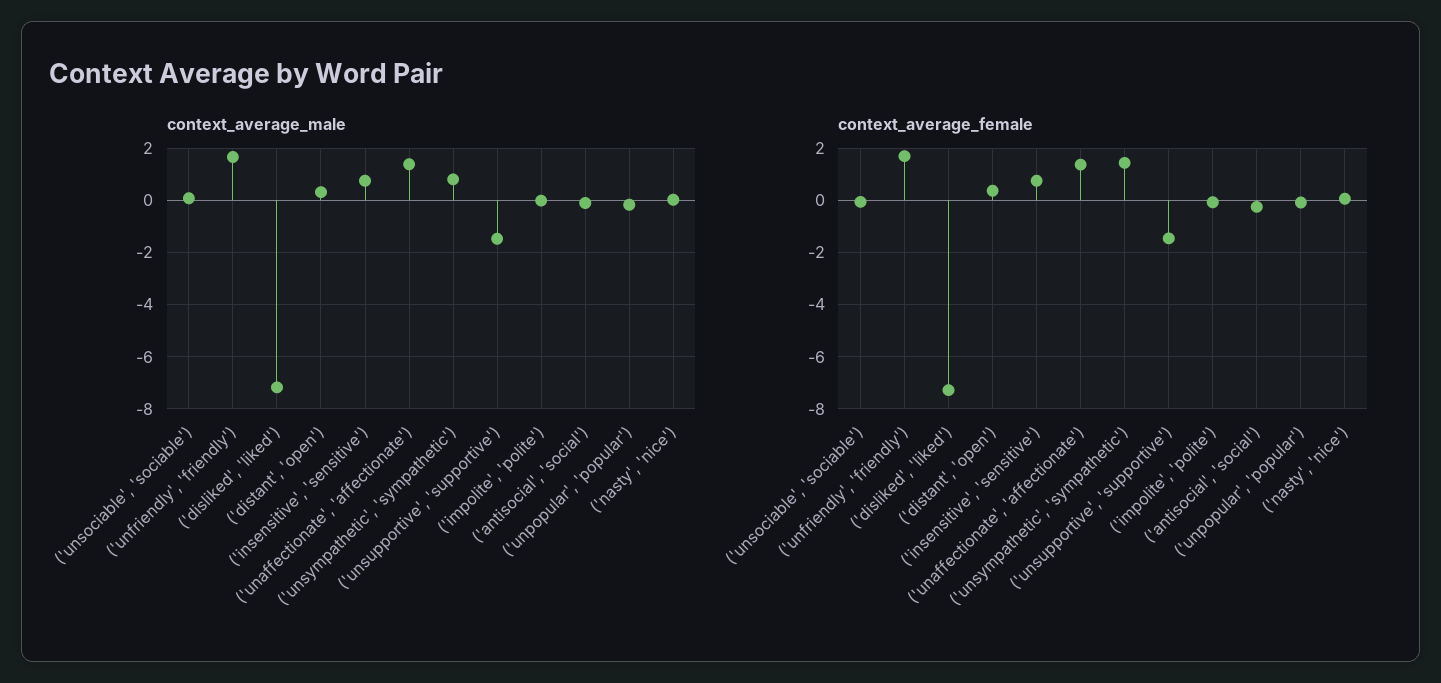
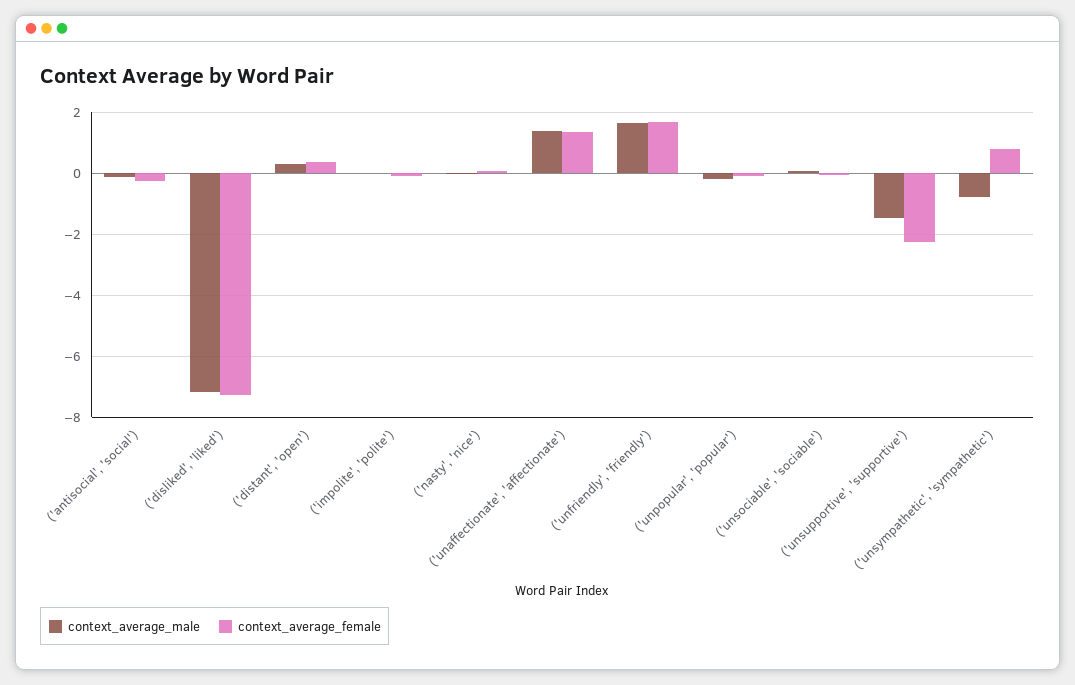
  {
    "context_average_male": {
      "('unsociable', 'sociable')": 0,
      "('unfriendly', 'friendly')": 1.6,
      "('disliked', 'liked')": -7.2,
      "('distant', 'open')": 0.4,
-     "('insensitive', 'sensitive')": 0.75,
      "('unaffectionate', 'affectionate')": 1.4,
-     "('unsympathetic', 'sympathetic')": 0.75,
+     "('unsympathetic', 'sympathetic')": -0.8,
      "('unsupportive', 'supportive')": -1.4,
      "('impolite', 'polite')": 0,
      "('antisocial', 'social')": -0.2,
      "('unpopular', 'popular')": -0.2,
      "('nasty', 'nice')": 0
    },
    "context_average_female": {
      "('unsociable', 'sociable')": 0,
      "('unfriendly', 'friendly')": 1.6,
      "('disliked', 'liked')": -7.2,
      "('distant', 'open')": 0.4,
-     "('insensitive', 'sensitive')": 0.75,
      "('unaffectionate', 'affectionate')": 1.4,
-     "('unsympathetic', 'sympathetic')": 1.5,
+     "('unsympathetic', 'sympathetic')": 0.8,
-     "('unsupportive', 'supportive')": -1.5,
+     "('unsupportive', 'supportive')": -2.2,
      "('impolite', 'polite')": 0,
      "('antisocial', 'social')": -0.2,
      "('unpopular', 'popular')": 0,
      "('nasty', 'nice')": 0
    }
  }

